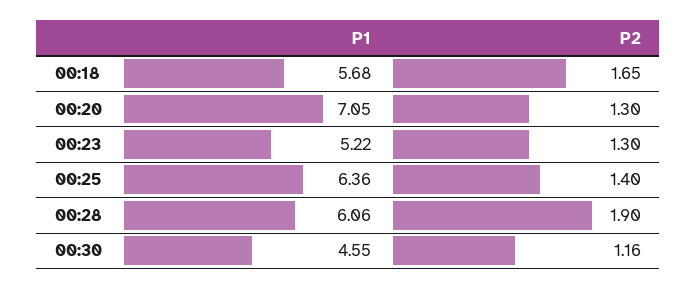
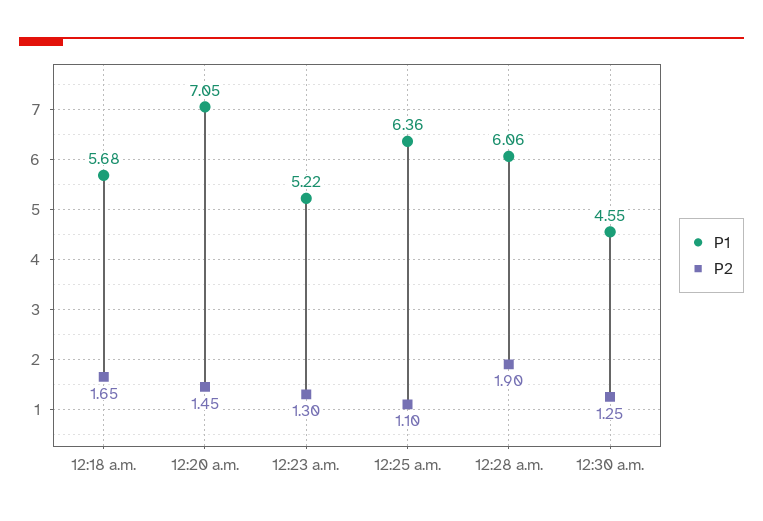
  {
    "P1": {
      "00:18": 5.68,
      "00:20": 7.05,
      "00:23": 5.22,
      "00:25": 6.36,
      "00:28": 6.06,
      "00:30": 4.55
    },
    "P2": {
      "00:18": 1.65,
-     "00:20": 1.3,
+     "00:20": 1.45,
      "00:23": 1.3,
-     "00:25": 1.4,
+     "00:25": 1.1,
      "00:28": 1.9,
-     "00:30": 1.16
+     "00:30": 1.25
    }
  }

